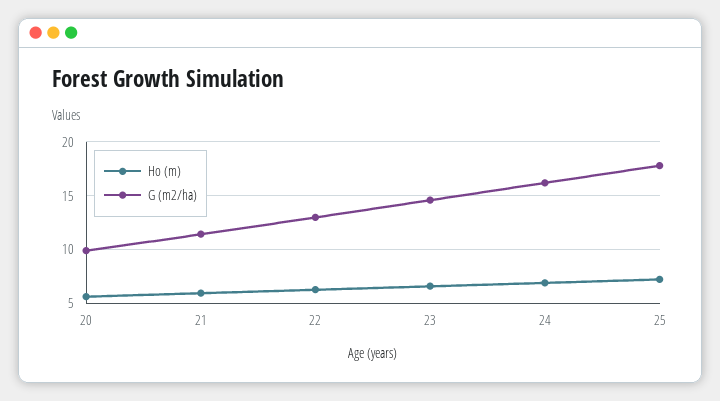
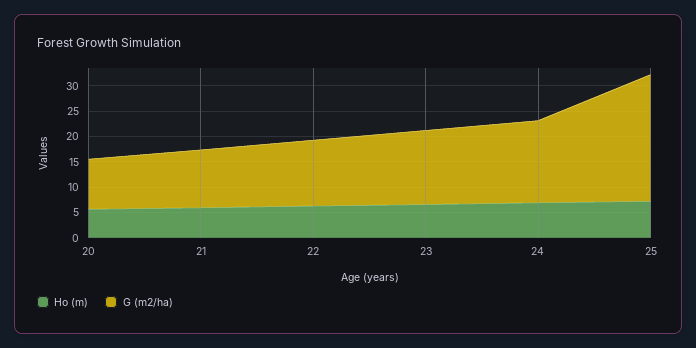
  {
    "Ho (m)": {
      "20": 6,
      "21": 6,
      "22": 6,
      "23": 7,
      "24": 7,
      "25": 7
    },
    "G (m2/ha)": {
      "20": 10,
      "21": 11,
      "22": 13,
      "23": 15,
      "24": 16,
-     "25": 18
+     "25": 25
    }
  }

